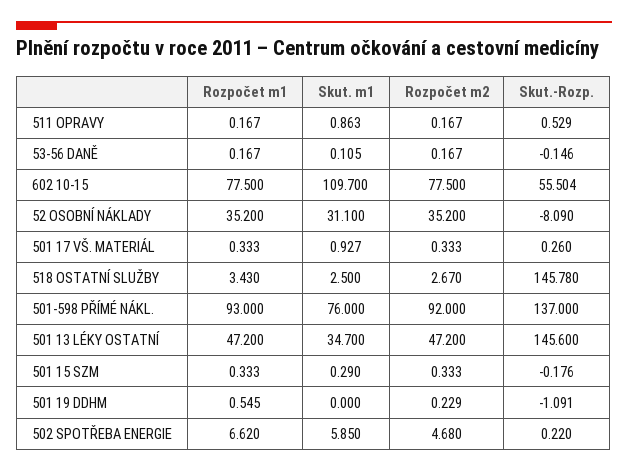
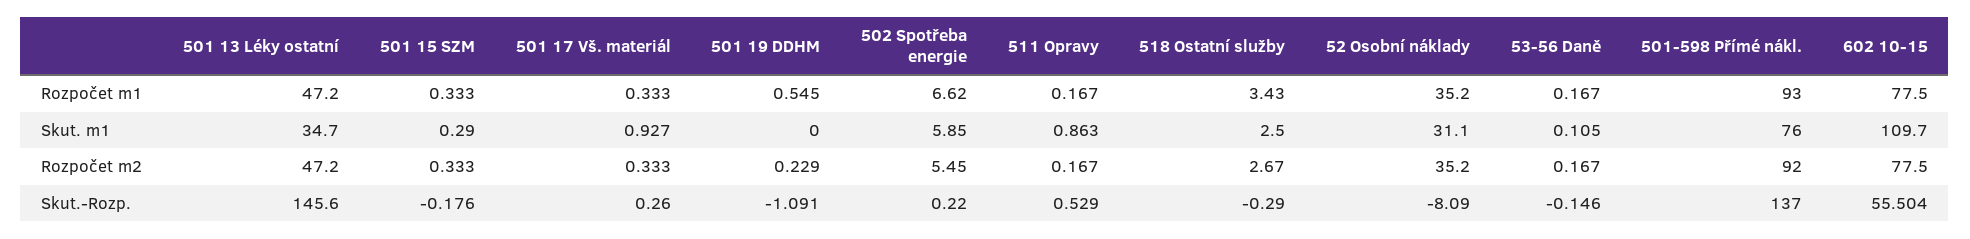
  {
    "Rozpočet m1": {
      "511 OPRAVY": 0.167,
      "53-56 DANĚ": 0.167,
      "602 10-15": 77.5,
      "52 OSOBNÍ NÁKLADY": 35.2,
      "501 17 VŠ. MATERIÁL": 0.333,
      "518 OSTATNÍ SLUŽBY": 3.43,
      "501-598 PŘÍMÉ NÁKL.": 93,
      "501 13 LÉKY OSTATNÍ": 47.2,
      "501 15 SZM": 0.333,
      "501 19 DDHM": 0.545,
      "502 SPOTŘEBA ENERGIE": 6.62
    },
    "Skut. m1": {
      "511 OPRAVY": 0.863,
      "53-56 DANĚ": 0.105,
      "602 10-15": 109.7,
      "52 OSOBNÍ NÁKLADY": 31.1,
      "501 17 VŠ. MATERIÁL": 0.927,
      "518 OSTATNÍ SLUŽBY": 2.5,
      "501-598 PŘÍMÉ NÁKL.": 76,
      "501 13 LÉKY OSTATNÍ": 34.7,
      "501 15 SZM": 0.29,
      "501 19 DDHM": 0,
      "502 SPOTŘEBA ENERGIE": 5.85
    },
    "Rozpočet m2": {
      "511 OPRAVY": 0.167,
      "53-56 DANĚ": 0.167,
      "602 10-15": 77.5,
      "52 OSOBNÍ NÁKLADY": 35.2,
      "501 17 VŠ. MATERIÁL": 0.333,
      "518 OSTATNÍ SLUŽBY": 2.67,
      "501-598 PŘÍMÉ NÁKL.": 92,
      "501 13 LÉKY OSTATNÍ": 47.2,
      "501 15 SZM": 0.333,
      "501 19 DDHM": 0.229,
-     "502 SPOTŘEBA ENERGIE": 4.68
+     "502 SPOTŘEBA ENERGIE": 5.45
    },
    "Skut.-Rozp.": {
      "511 OPRAVY": 0.529,
      "53-56 DANĚ": -0.146,
      "602 10-15": 55.504,
      "52 OSOBNÍ NÁKLADY": -8.09,
      "501 17 VŠ. MATERIÁL": 0.26,
-     "518 OSTATNÍ SLUŽBY": 145.78,
+     "518 OSTATNÍ SLUŽBY": -0.29,
      "501-598 PŘÍMÉ NÁKL.": 137,
      "501 13 LÉKY OSTATNÍ": 145.6,
      "501 15 SZM": -0.176,
      "501 19 DDHM": -1.091,
      "502 SPOTŘEBA ENERGIE": 0.22
    }
  }

